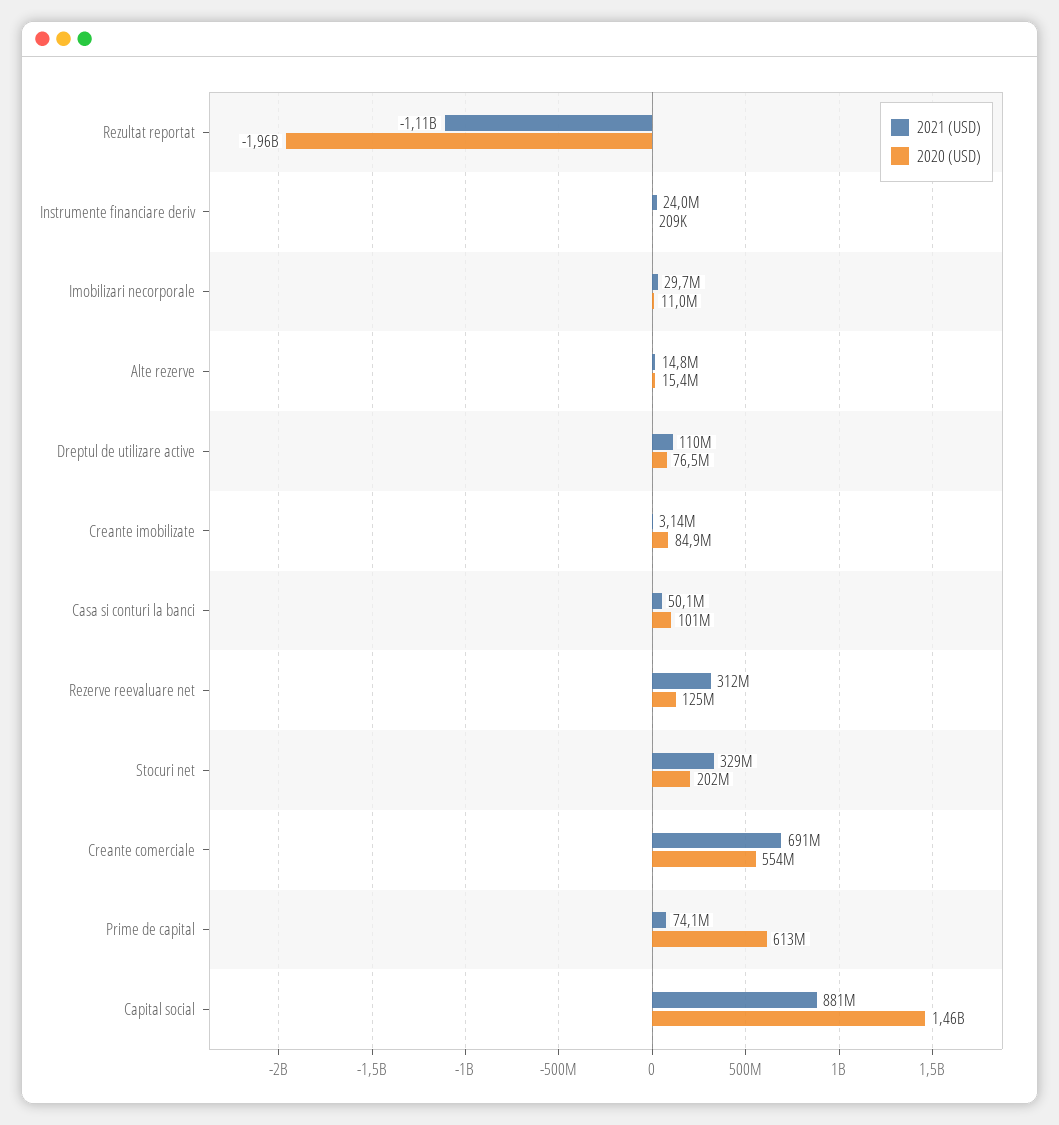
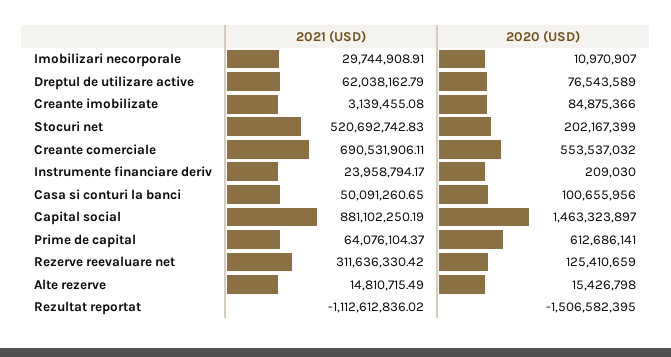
  {
    "2021 (USD)": {
      "Rezultat reportat": -1112612836.02,
      "Instrumente financiare deriv": 23958794.17,
      "Imobilizari necorporale": 29744908.91,
      "Alte rezerve": 14810715.49,
-     "Dreptul de utilizare active": 110000000,
+     "Dreptul de utilizare active": 62038162.79,
      "Creante imobilizate": 3139455.08,
      "Casa si conturi la banci": 50091260.65,
      "Rezerve reevaluare net": 311636330.42,
-     "Stocuri net": 329000000,
+     "Stocuri net": 520692742.83,
      "Creante comerciale": 690531906.11,
-     "Prime de capital": 74100000,
+     "Prime de capital": 64076104.37,
      "Capital social": 881102250.19
    },
    "2020 (USD)": {
-     "Rezultat reportat": -1960000000,
+     "Rezultat reportat": -1506582395,
      "Instrumente financiare deriv": 209030,
      "Imobilizari necorporale": 10970907,
      "Alte rezerve": 15426798,
      "Dreptul de utilizare active": 76543589,
      "Creante imobilizate": 84875366,
      "Casa si conturi la banci": 100655956,
      "Rezerve reevaluare net": 125410659,
      "Stocuri net": 202167399,
      "Creante comerciale": 553537032,
      "Prime de capital": 612686141,
      "Capital social": 1463323897
    }
  }

